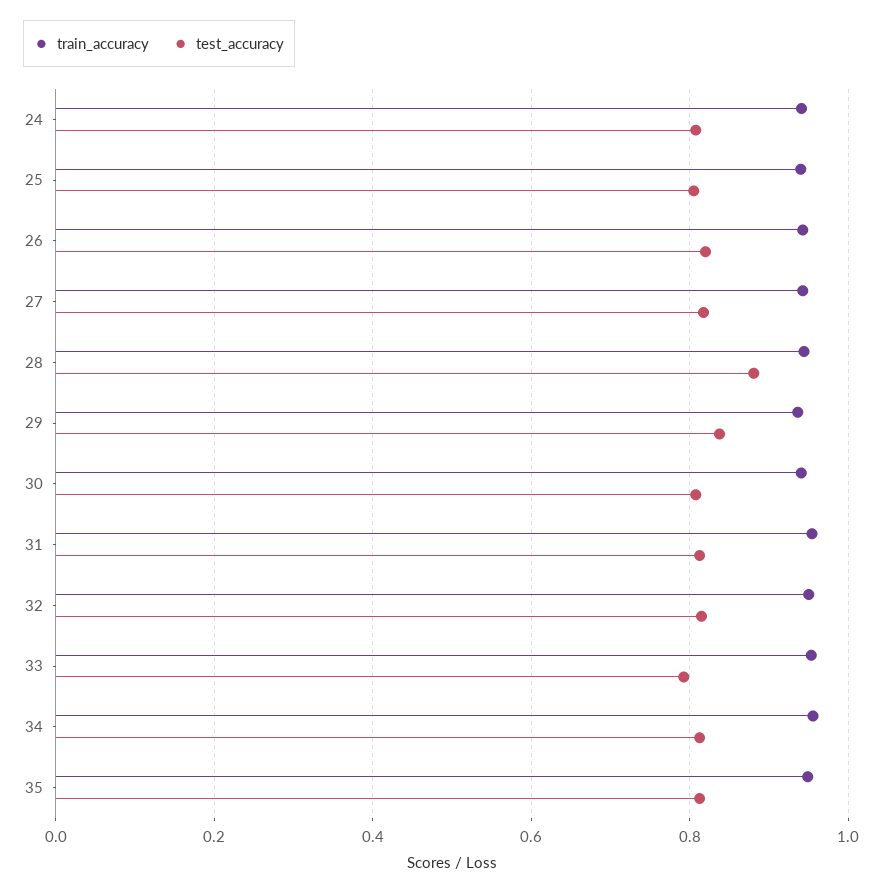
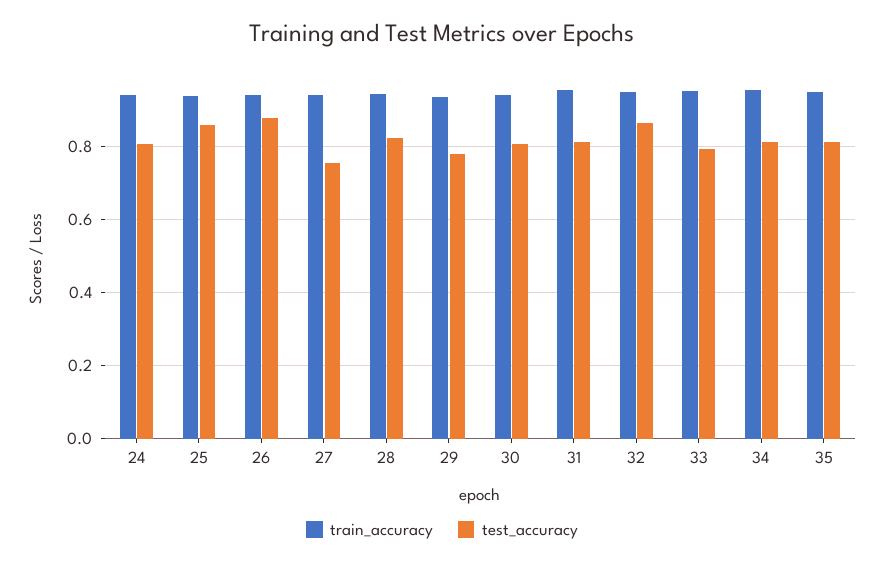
  {
    "train_accuracy": {
      "24": 0.94,
      "25": 0.94,
      "26": 0.94,
      "27": 0.94,
      "28": 0.94,
      "29": 0.94,
      "30": 0.94,
      "31": 0.96,
      "32": 0.96,
      "33": 0.96,
      "34": 0.96,
      "35": 0.94
    },
    "test_accuracy": {
      "24": 0.8,
-     "25": 0.8,
+     "25": 0.86,
-     "26": 0.82,
+     "26": 0.88,
-     "27": 0.82,
+     "27": 0.76,
-     "28": 0.88,
+     "28": 0.82,
-     "29": 0.84,
+     "29": 0.78,
      "30": 0.8,
      "31": 0.82,
-     "32": 0.82,
+     "32": 0.86,
      "33": 0.8,
      "34": 0.82,
      "35": 0.82
    }
  }

